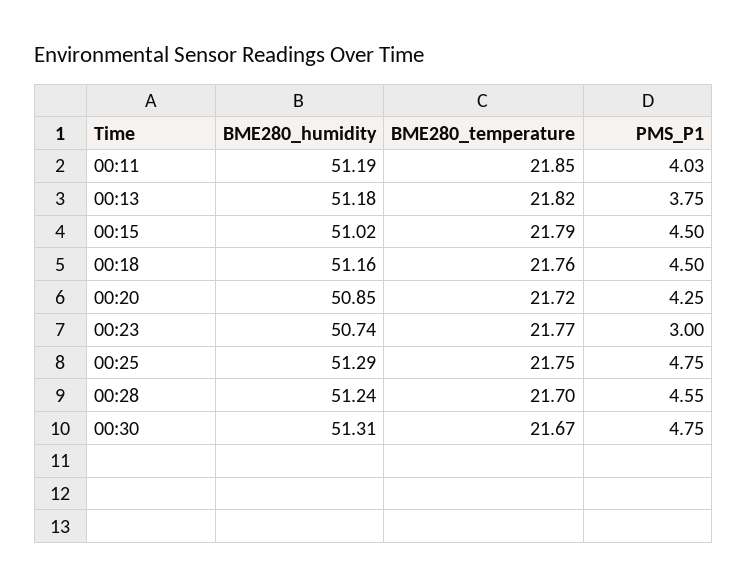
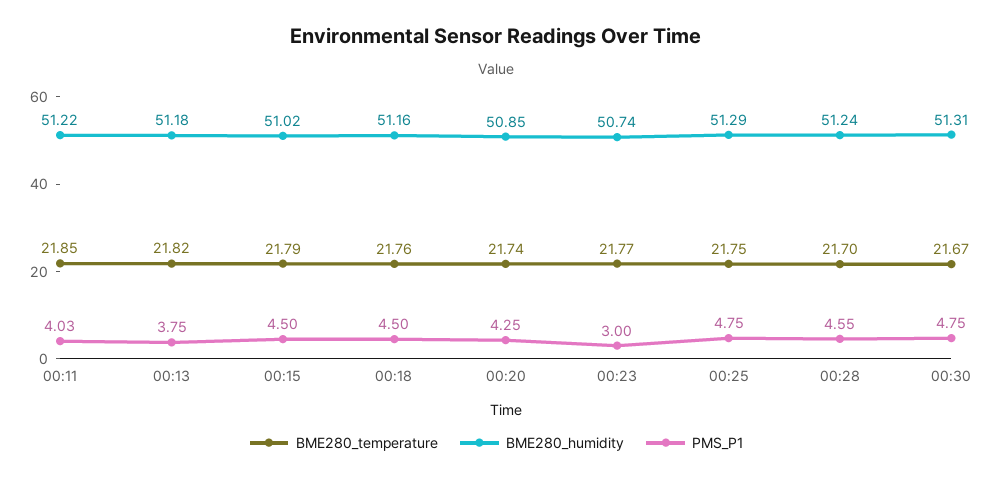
  {
    "BME280_humidity": {
-     "00:11": 51.19,
+     "00:11": 51.22,
      "00:13": 51.18,
      "00:15": 51.02,
      "00:18": 51.16,
      "00:20": 50.85,
      "00:23": 50.74,
      "00:25": 51.29,
      "00:28": 51.24,
      "00:30": 51.31
    },
    "BME280_temperature": {
      "00:11": 21.85,
      "00:13": 21.82,
      "00:15": 21.79,
      "00:18": 21.76,
-     "00:20": 21.72,
+     "00:20": 21.74,
      "00:23": 21.77,
      "00:25": 21.75,
      "00:28": 21.7,
      "00:30": 21.67
    },
    "PMS_P1": {
      "00:11": 4.03,
      "00:13": 3.75,
      "00:15": 4.5,
      "00:18": 4.5,
      "00:20": 4.25,
      "00:23": 3,
      "00:25": 4.75,
      "00:28": 4.55,
      "00:30": 4.75
    }
  }

